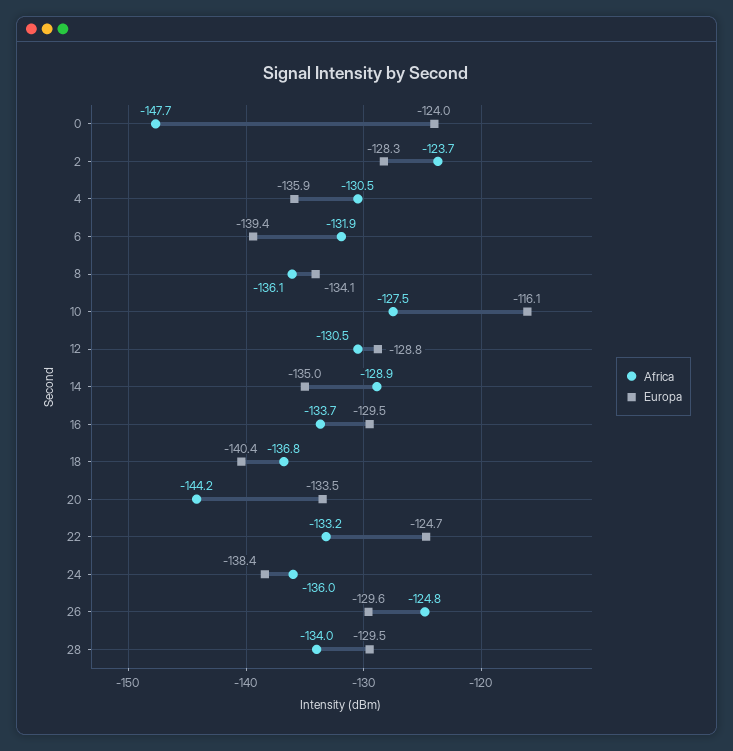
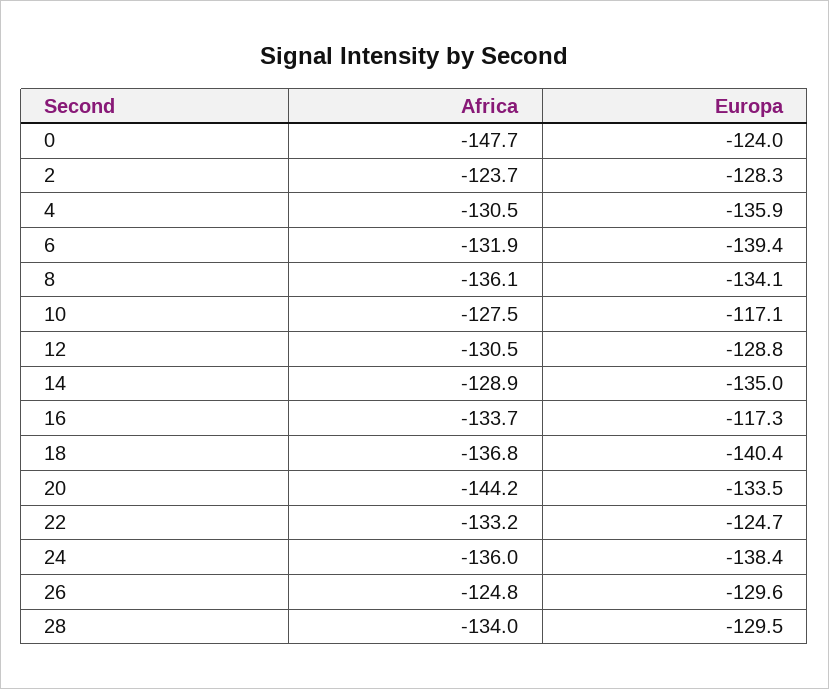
  {
    "Africa": {
      "0": -147.7,
      "2": -123.7,
      "4": -130.5,
      "6": -131.9,
      "8": -136.1,
      "10": -127.5,
      "12": -130.5,
      "14": -128.9,
      "16": -133.7,
      "18": -136.8,
      "20": -144.2,
      "22": -133.2,
      "24": -136,
      "26": -124.8,
      "28": -134
    },
    "Europa": {
      "0": -124,
      "2": -128.3,
      "4": -135.9,
      "6": -139.4,
      "8": -134.1,
-     "10": -116.1,
+     "10": -117.1,
      "12": -128.8,
      "14": -135,
-     "16": -129.5,
+     "16": -117.3,
      "18": -140.4,
      "20": -133.5,
      "22": -124.7,
      "24": -138.4,
      "26": -129.6,
      "28": -129.5
    }
  }

